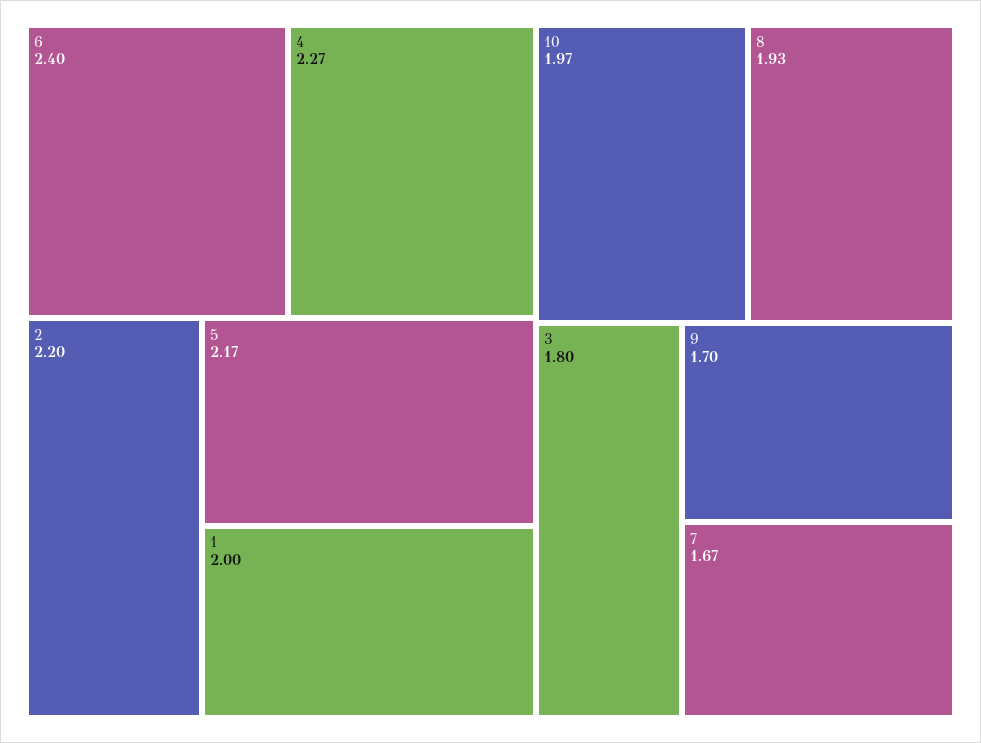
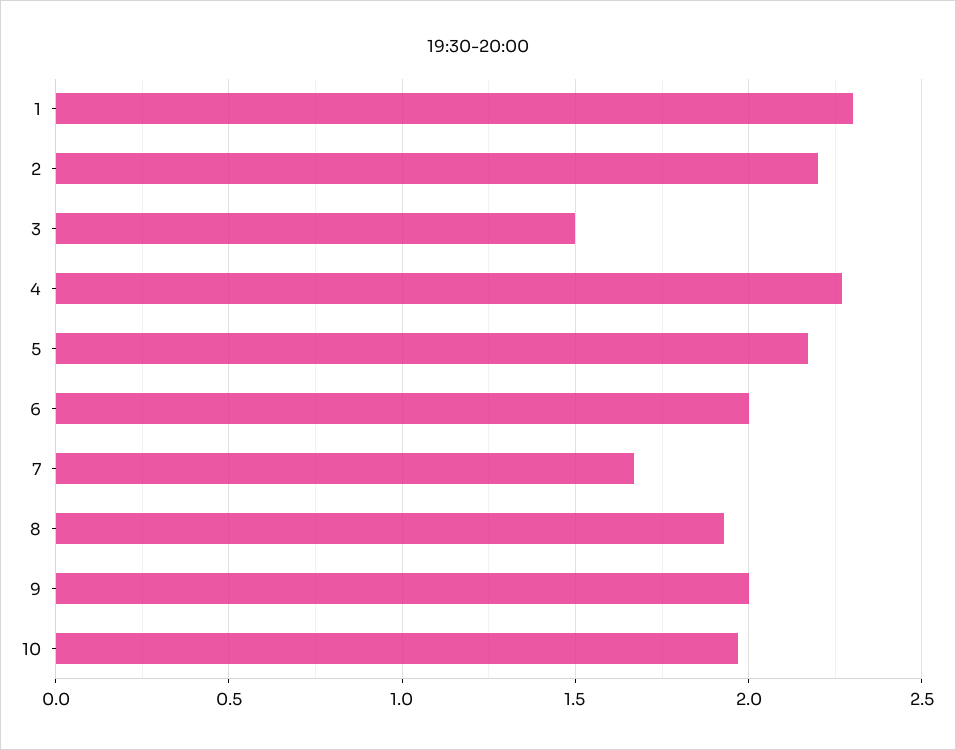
  {
-   "6": 2.4,
+   "6": 2,
    "4": 2.27,
    "2": 2.2,
    "5": 2.17,
-   "1": 2,
+   "1": 2.3,
    "10": 1.97,
    "8": 1.93,
-   "3": 1.8,
+   "3": 1.5,
-   "9": 1.7,
+   "9": 2,
    "7": 1.67
  }

